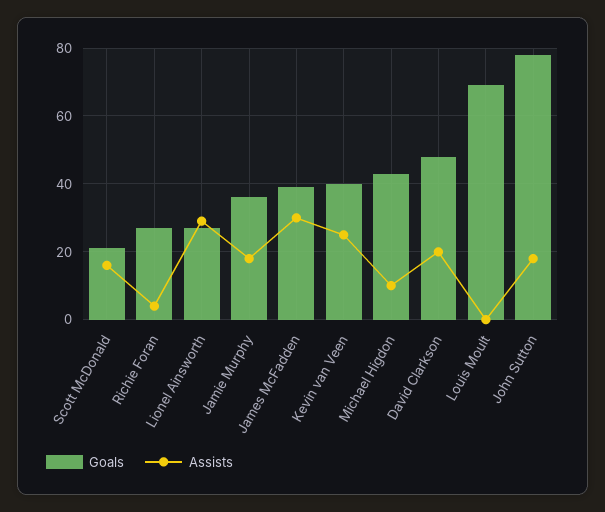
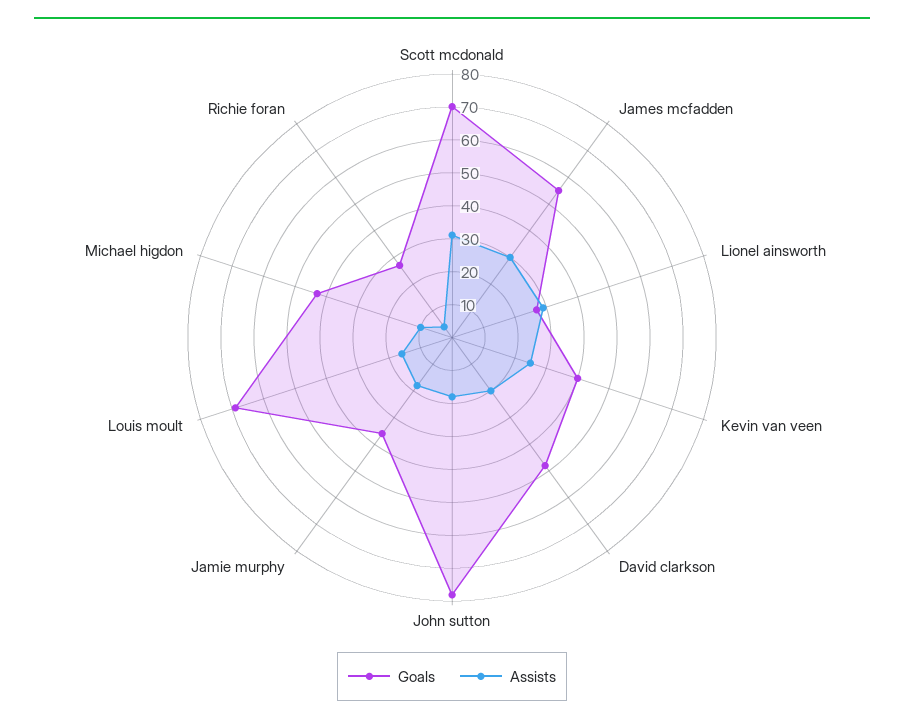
  {
    "Goals": {
-     "Scott McDonald": 20,
+     "Scott McDonald": 70,
      "Richie Foran": 25,
      "Lionel Ainsworth": 25,
      "Jamie Murphy": 35,
-     "James McFadden": 40,
+     "James McFadden": 55,
      "Kevin van Veen": 40,
      "Michael Higdon": 45,
      "David Clarkson": 50,
      "Louis Moult": 70,
      "John Sutton": 80
    },
    "Assists": {
-     "Scott McDonald": 15,
+     "Scott McDonald": 30,
      "Richie Foran": 5,
      "Lionel Ainsworth": 30,
      "Jamie Murphy": 20,
      "James McFadden": 30,
      "Kevin van Veen": 25,
      "Michael Higdon": 10,
      "David Clarkson": 20,
-     "Louis Moult": 0,
+     "Louis Moult": 15,
      "John Sutton": 20
    }
  }

